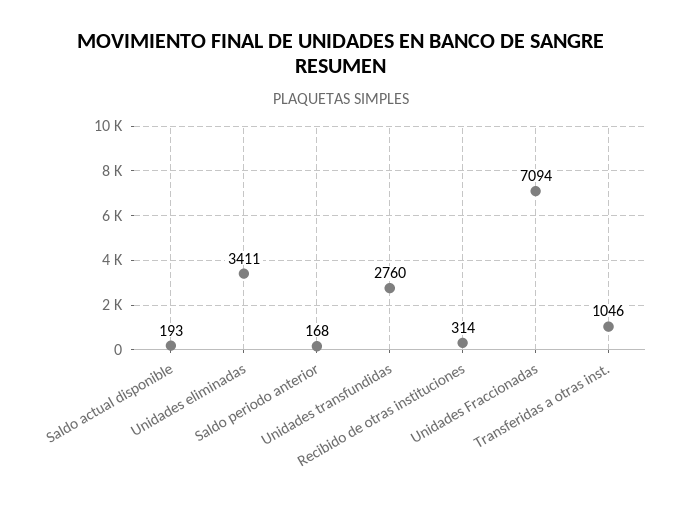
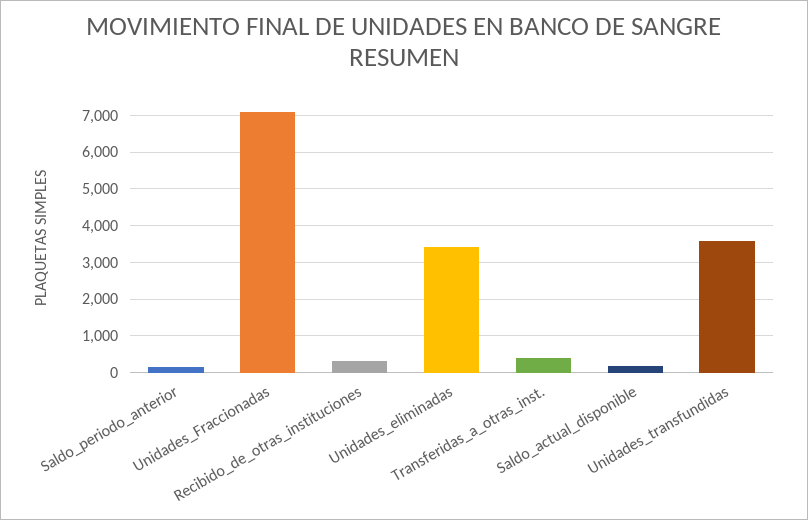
  {
    "Saldo actual disponible": 193,
    "Unidades eliminadas": 3411,
    "Saldo periodo anterior": 168,
-   "Unidades transfundidas": 2760,
+   "Unidades transfundidas": 3600,
    "Recibido de otras instituciones": 314,
    "Unidades Fraccionadas": 7094,
-   "Transferidas a otras inst.": 1046
+   "Transferidas a otras inst.": 400
  }

